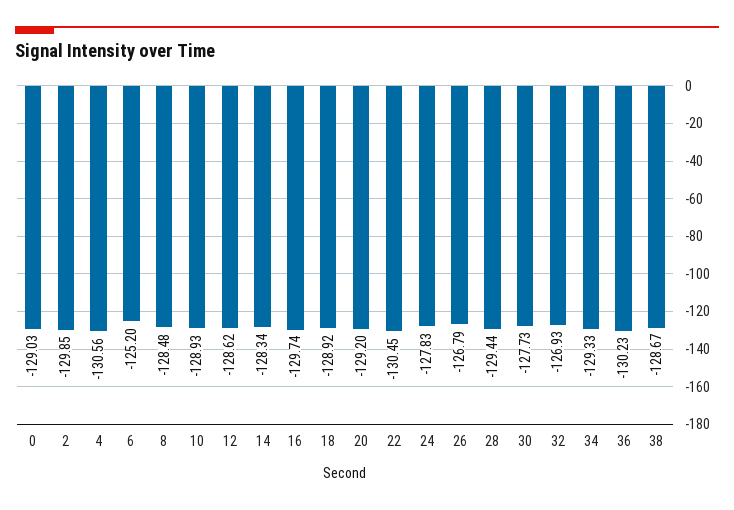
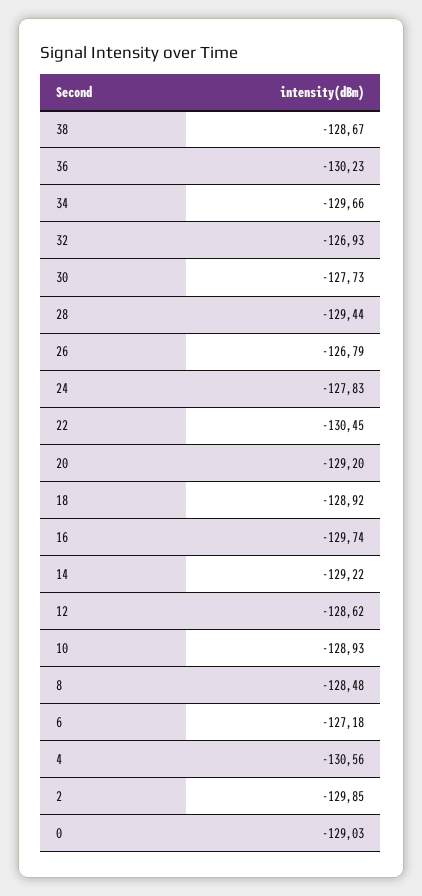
  {
    "0": -129.03,
    "2": -129.85,
    "4": -130.56,
-   "6": -125.2,
+   "6": -127.18,
    "8": -128.48,
    "10": -128.93,
    "12": -128.62,
-   "14": -128.34,
+   "14": -129.22,
    "16": -129.74,
    "18": -128.92,
    "20": -129.2,
    "22": -130.45,
    "24": -127.83,
    "26": -126.79,
    "28": -129.44,
    "30": -127.73,
    "32": -126.93,
-   "34": -129.33,
+   "34": -129.66,
    "36": -130.23,
    "38": -128.67
  }

